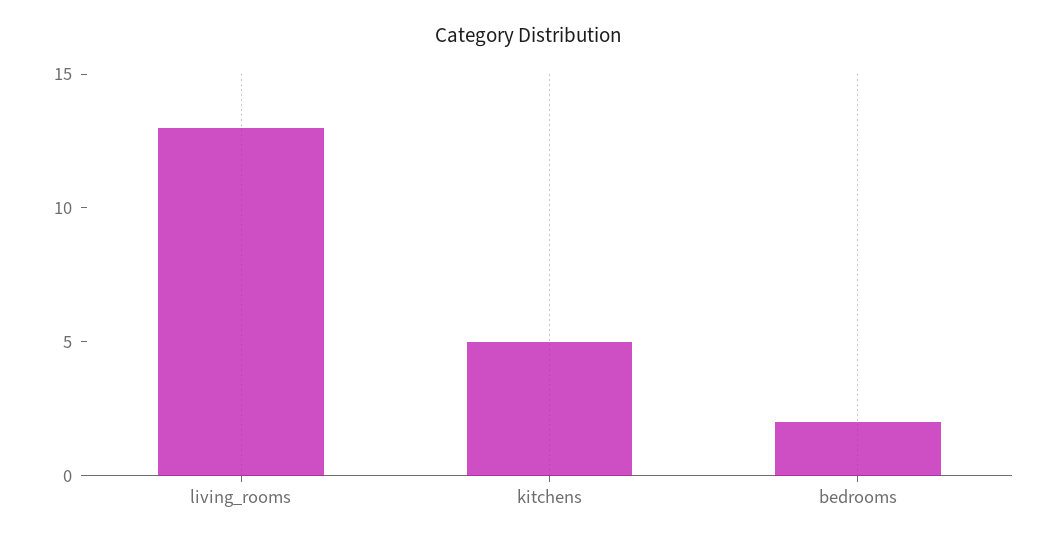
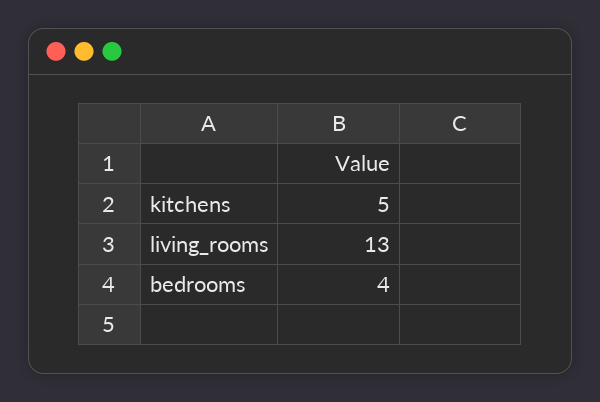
  {
    "living_rooms": 13,
    "kitchens": 5,
-   "bedrooms": 2
+   "bedrooms": 4
  }

